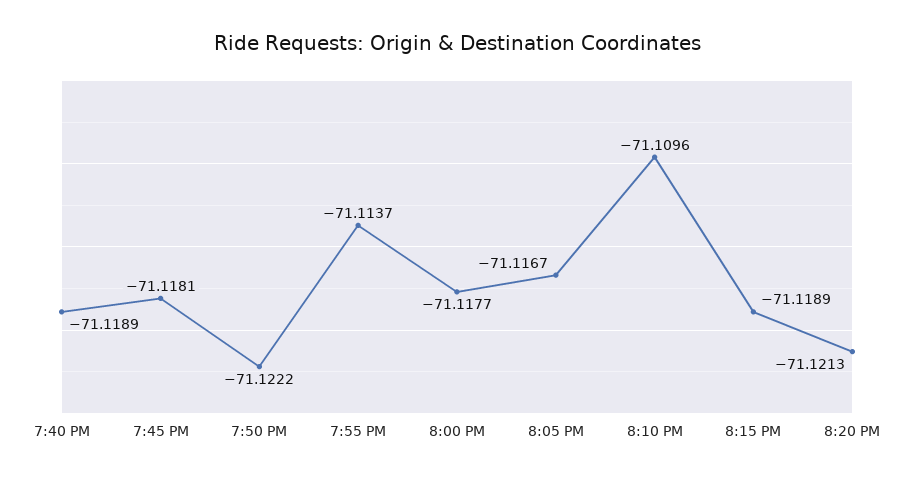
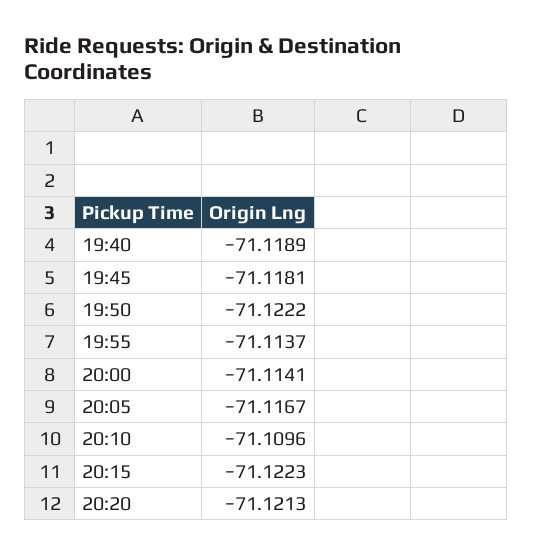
  {
    "7:40 PM": -71.1189,
    "7:45 PM": -71.1181,
    "7:50 PM": -71.1222,
    "7:55 PM": -71.1137,
-   "8:00 PM": -71.1177,
+   "8:00 PM": -71.1141,
    "8:05 PM": -71.1167,
    "8:10 PM": -71.1096,
-   "8:15 PM": -71.1189,
+   "8:15 PM": -71.1223,
    "8:20 PM": -71.1213
  }

